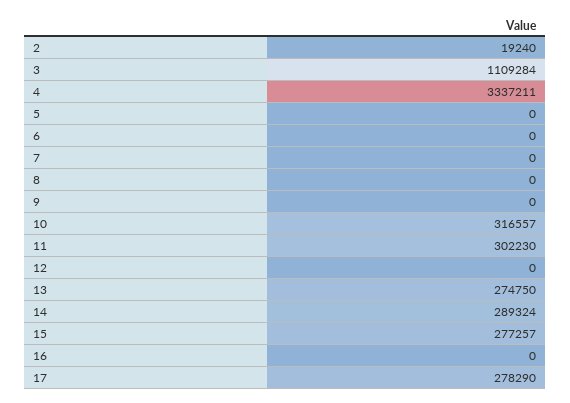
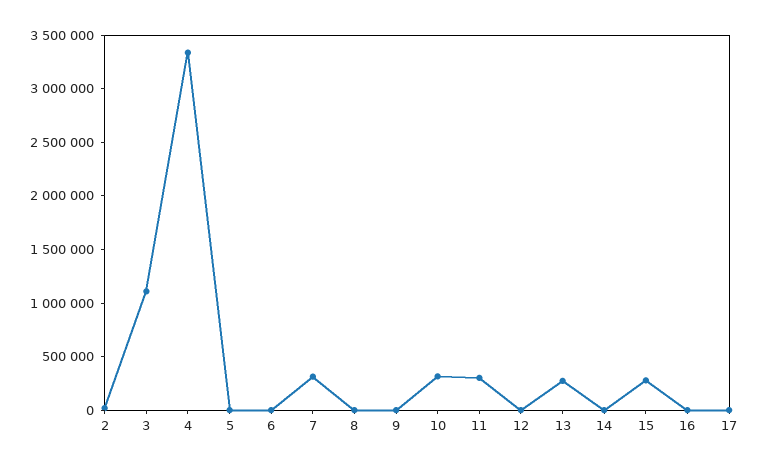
  {
    "2": 19240,
    "3": 1109284,
    "4": 3337211,
    "5": 0,
    "6": 0,
-   "7": 0,
+   "7": 300000,
    "8": 0,
    "9": 0,
    "10": 316557,
    "11": 302230,
    "12": 0,
    "13": 274750,
-   "14": 289324,
+   "14": 0,
    "15": 277257,
    "16": 0,
-   "17": 278290
+   "17": 0
  }

